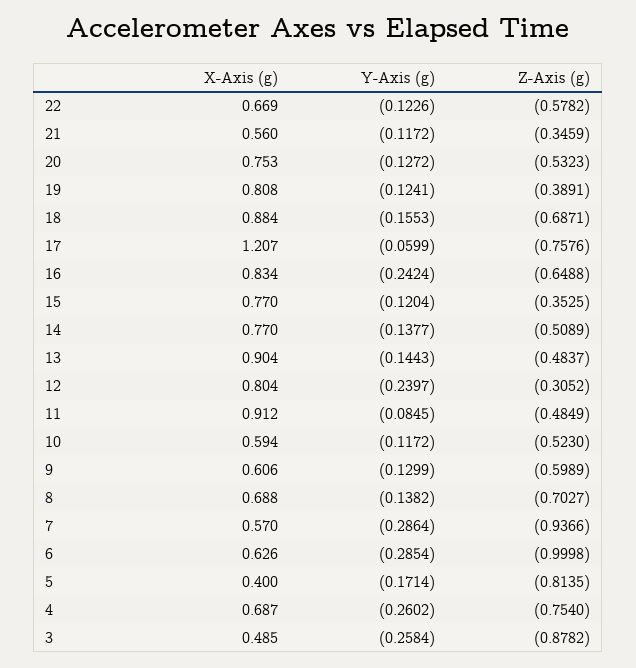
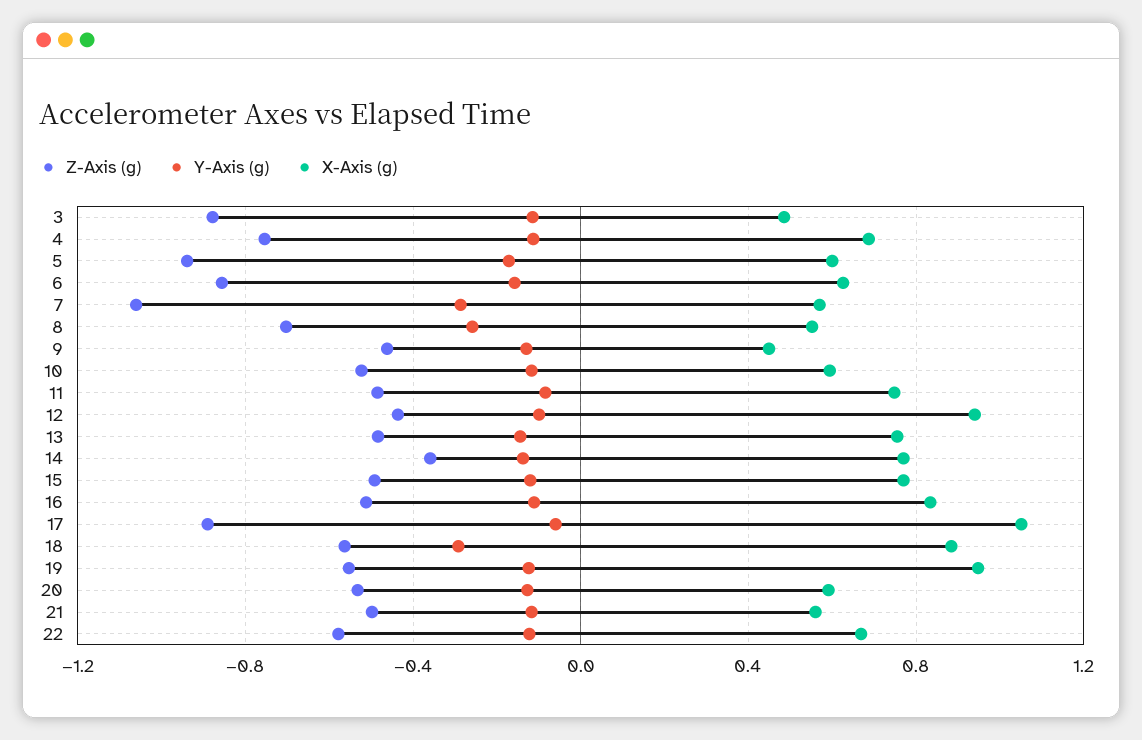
  {
    "X-Axis (g)": {
      "22": 0.669,
      "21": 0.56,
-     "20": 0.753,
+     "20": 0.6,
-     "19": 0.808,
+     "19": 0.95,
      "18": 0.884,
-     "17": 1.207,
+     "17": 1.05,
      "16": 0.834,
      "15": 0.77,
      "14": 0.77,
-     "13": 0.904,
+     "13": 0.75,
-     "12": 0.804,
+     "12": 0.95,
-     "11": 0.912,
+     "11": 0.75,
      "10": 0.594,
-     "9": 0.606,
+     "9": 0.45,
-     "8": 0.688,
+     "8": 0.55,
      "7": 0.57,
      "6": 0.626,
-     "5": 0.4,
+     "5": 0.6,
      "4": 0.687,
      "3": 0.485
    },
    "Y-Axis (g)": {
      "22": -0.1226,
      "21": -0.1172,
      "20": -0.1272,
      "19": -0.1241,
-     "18": -0.1553,
+     "18": -0.3,
      "17": -0.0599,
-     "16": -0.2424,
+     "16": -0.1,
      "15": -0.1204,
      "14": -0.1377,
      "13": -0.1443,
-     "12": -0.2397,
+     "12": -0.1,
      "11": -0.0845,
      "10": -0.1172,
      "9": -0.1299,
-     "8": -0.1382,
+     "8": -0.25,
      "7": -0.2864,
-     "6": -0.2854,
+     "6": -0.15,
      "5": -0.1714,
-     "4": -0.2602,
+     "4": -0.1,
-     "3": -0.2584
+     "3": -0.1
    },
    "Z-Axis (g)": {
      "22": -0.5782,
-     "21": -0.3459,
+     "21": -0.5,
      "20": -0.5323,
-     "19": -0.3891,
+     "19": -0.55,
-     "18": -0.6871,
+     "18": -0.55,
-     "17": -0.7576,
+     "17": -0.9,
-     "16": -0.6488,
+     "16": -0.5,
-     "15": -0.3525,
+     "15": -0.5,
-     "14": -0.5089,
+     "14": -0.35,
      "13": -0.4837,
-     "12": -0.3052,
+     "12": -0.45,
      "11": -0.4849,
      "10": -0.523,
-     "9": -0.5989,
+     "9": -0.45,
      "8": -0.7027,
-     "7": -0.9366,
+     "7": -1.05,
-     "6": -0.9998,
+     "6": -0.85,
-     "5": -0.8135,
+     "5": -0.95,
      "4": -0.754,
      "3": -0.8782
    }
  }

